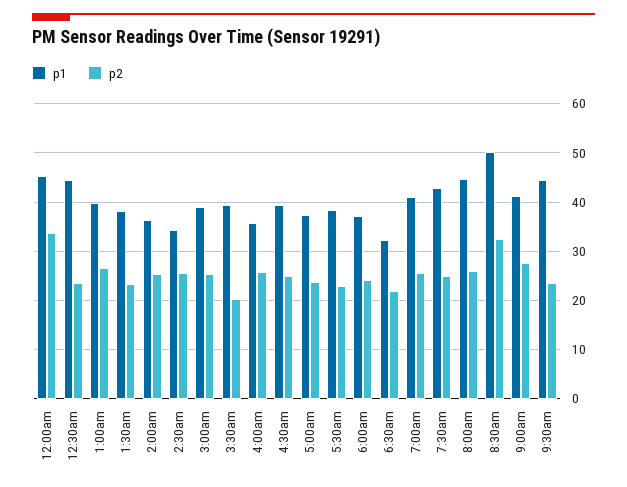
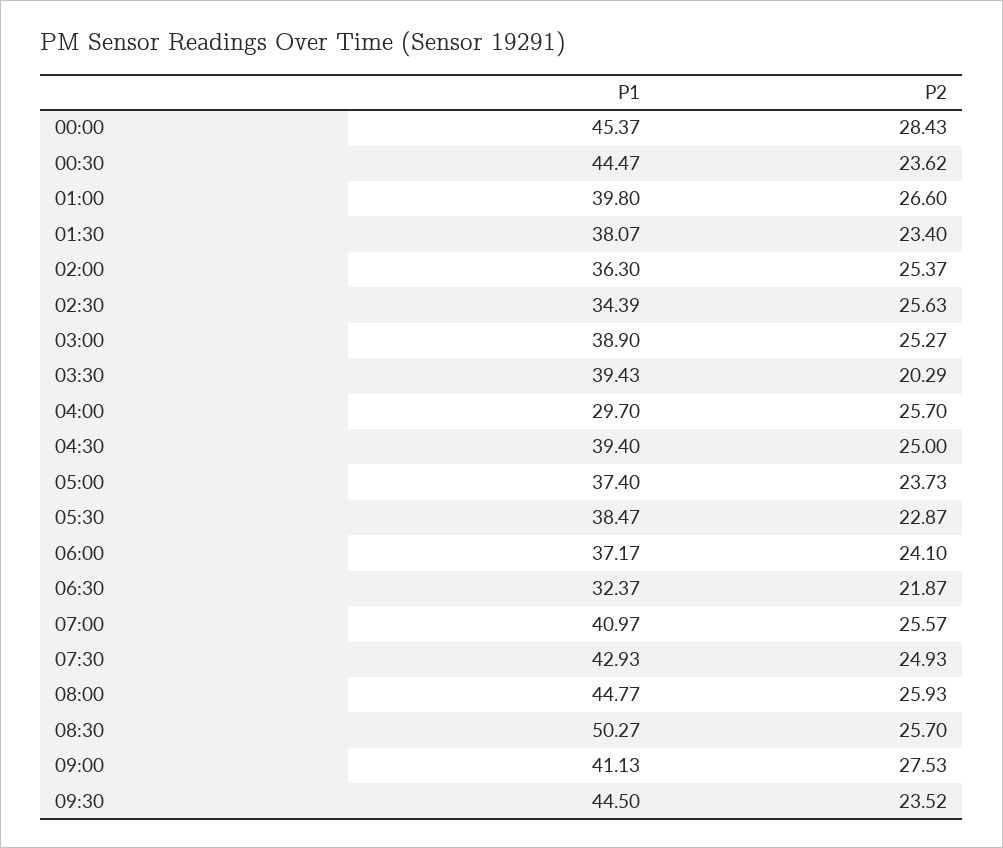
  {
    "p1": {
      "12:00am": 45.37,
      "12:30am": 44.47,
      "1:00am": 39.8,
      "1:30am": 38.07,
      "2:00am": 36.3,
      "2:30am": 34.39,
      "3:00am": 38.9,
      "3:30am": 39.43,
-     "4:00am": 36,
+     "4:00am": 29.7,
      "4:30am": 39.4,
      "5:00am": 37.4,
      "5:30am": 38.47,
      "6:00am": 37.17,
      "6:30am": 32.37,
      "7:00am": 40.97,
      "7:30am": 42.93,
      "8:00am": 44.77,
      "8:30am": 50.27,
      "9:00am": 41.13,
      "9:30am": 44.5
    },
    "p2": {
-     "12:00am": 34,
+     "12:00am": 28.43,
      "12:30am": 23.62,
      "1:00am": 26.6,
      "1:30am": 23.4,
      "2:00am": 25.37,
      "2:30am": 25.63,
      "3:00am": 25.27,
      "3:30am": 20.29,
      "4:00am": 25.7,
      "4:30am": 25,
      "5:00am": 23.73,
      "5:30am": 22.87,
      "6:00am": 24.1,
      "6:30am": 21.87,
      "7:00am": 25.57,
      "7:30am": 24.93,
      "8:00am": 25.93,
-     "8:30am": 32,
+     "8:30am": 25.7,
      "9:00am": 27.53,
      "9:30am": 23.52
    }
  }

